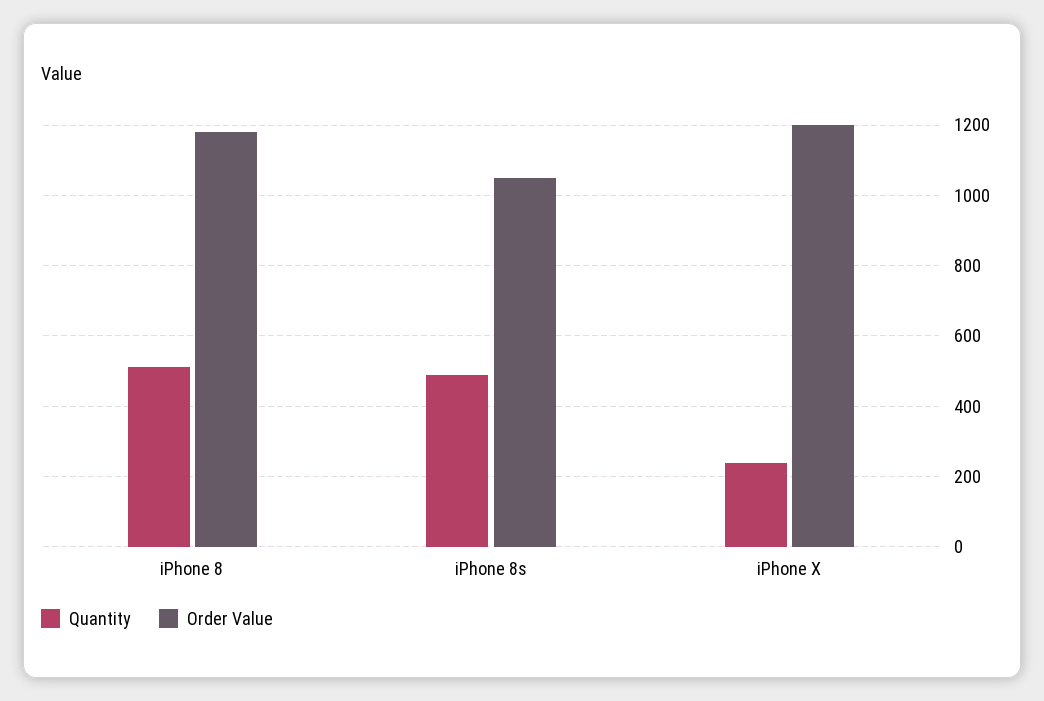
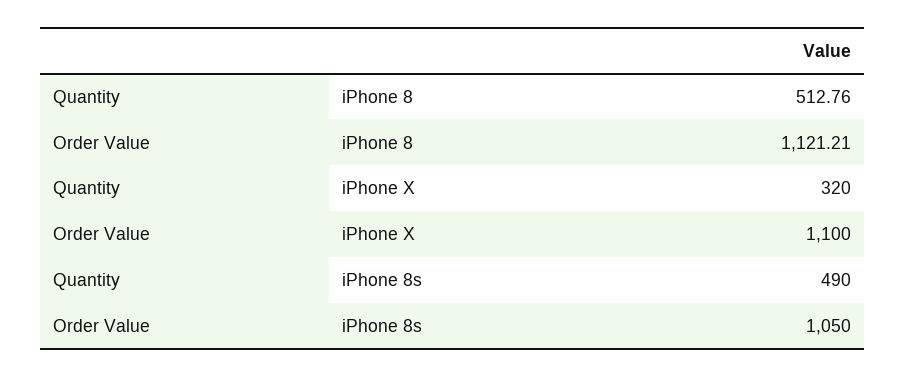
  {
    "Quantity": {
      "iPhone 8": 512.76,
      "iPhone 8s": 490,
-     "iPhone X": 240
+     "iPhone X": 320
    },
    "Order Value": {
-     "iPhone 8": 1180,
+     "iPhone 8": 1121.21,
      "iPhone 8s": 1050,
-     "iPhone X": 1200
+     "iPhone X": 1100
    }
  }

